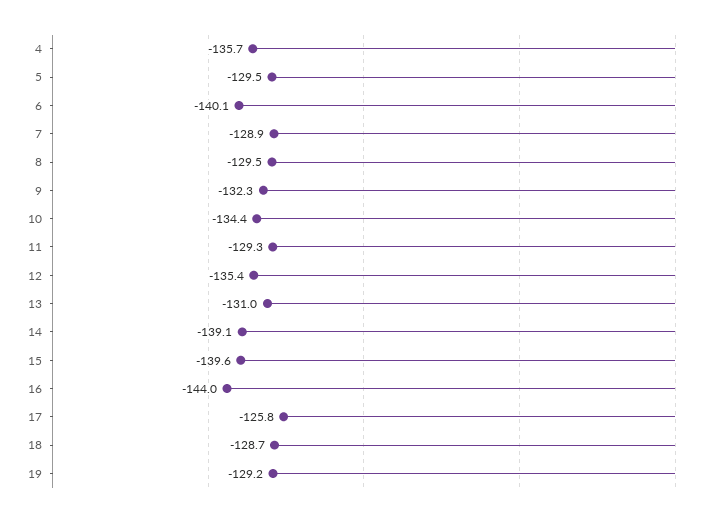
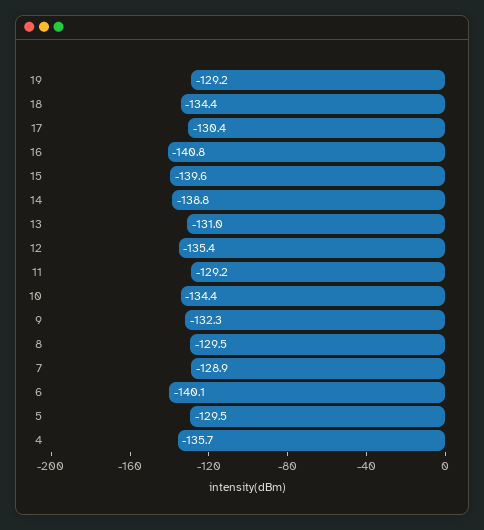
  {
    "4": -135.7,
    "5": -129.5,
    "6": -140.1,
    "7": -128.9,
    "8": -129.5,
    "9": -132.3,
    "10": -134.4,
-   "11": -129.3,
+   "11": -129.2,
    "12": -135.4,
    "13": -131,
-   "14": -139.1,
+   "14": -138.8,
    "15": -139.6,
-   "16": -144,
+   "16": -140.8,
-   "17": -125.8,
+   "17": -130.4,
-   "18": -128.7,
+   "18": -134.4,
    "19": -129.2
  }

